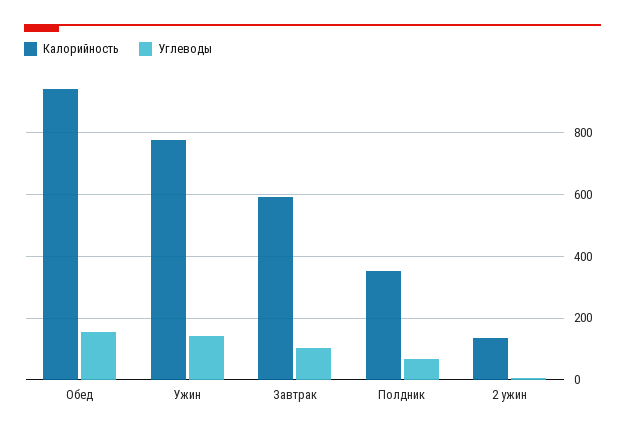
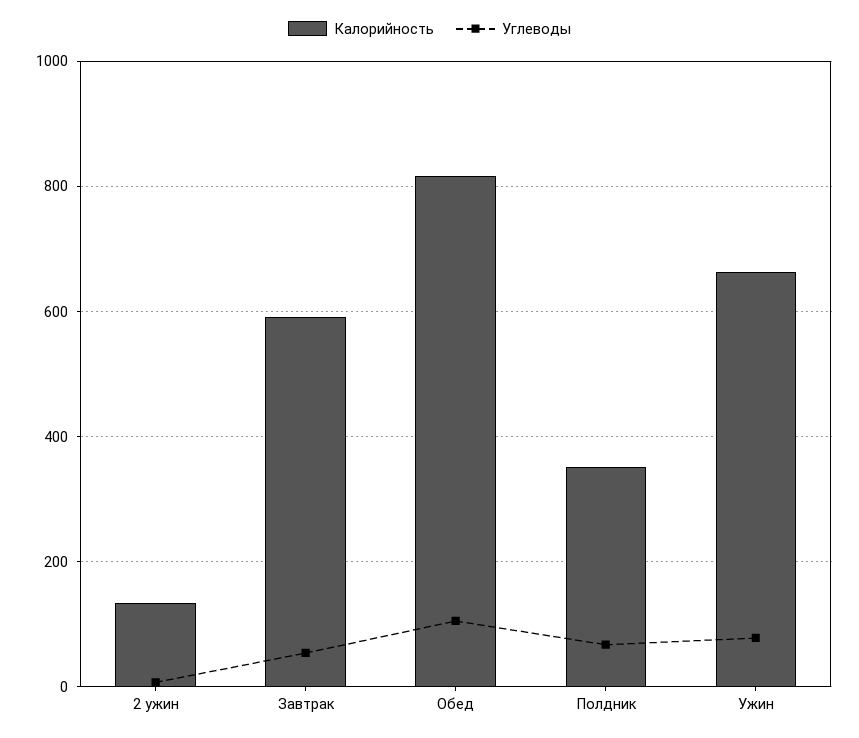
  {
    "Калорийность": {
-     "Обед": 940,
+     "Обед": 820,
-     "Ужин": 780,
+     "Ужин": 660,
      "Завтрак": 600,
      "Полдник": 360,
      "2 ужин": 140
    },
    "Углеводы": {
-     "Обед": 160,
+     "Обед": 100,
-     "Ужин": 140,
+     "Ужин": 80,
-     "Завтрак": 100,
+     "Завтрак": 60,
      "Полдник": 60,
      "2 ужин": 0
    }
  }

